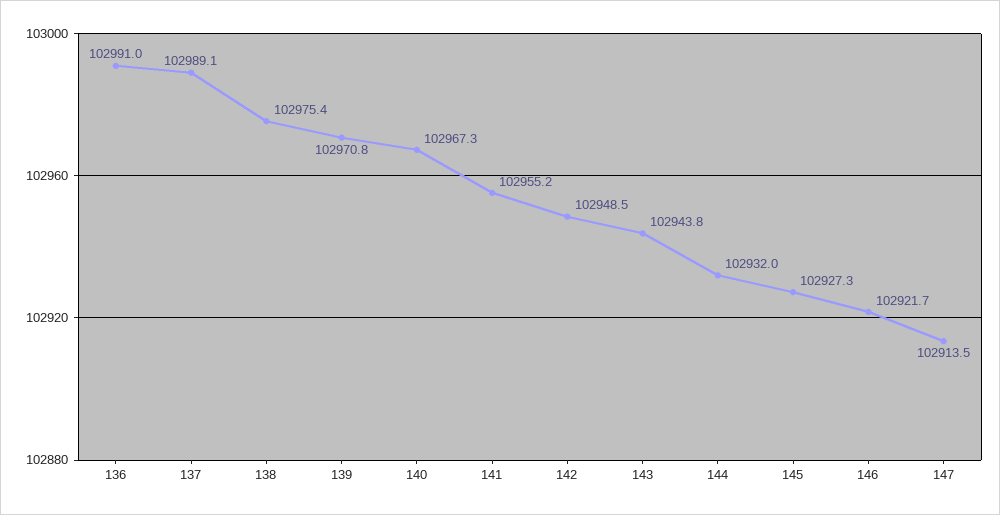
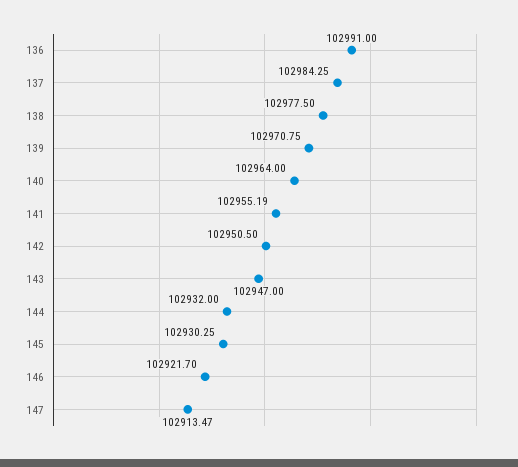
  {
    "136": 102991,
-   "137": 102989.1,
+   "137": 102984.25,
-   "138": 102975.4,
+   "138": 102977.5,
    "139": 102970.75,
-   "140": 102967.3,
+   "140": 102964,
    "141": 102955.19,
-   "142": 102948.5,
+   "142": 102950.5,
-   "143": 102943.8,
+   "143": 102947,
    "144": 102932,
-   "145": 102927.3,
+   "145": 102930.25,
    "146": 102921.7,
    "147": 102913.47
  }

